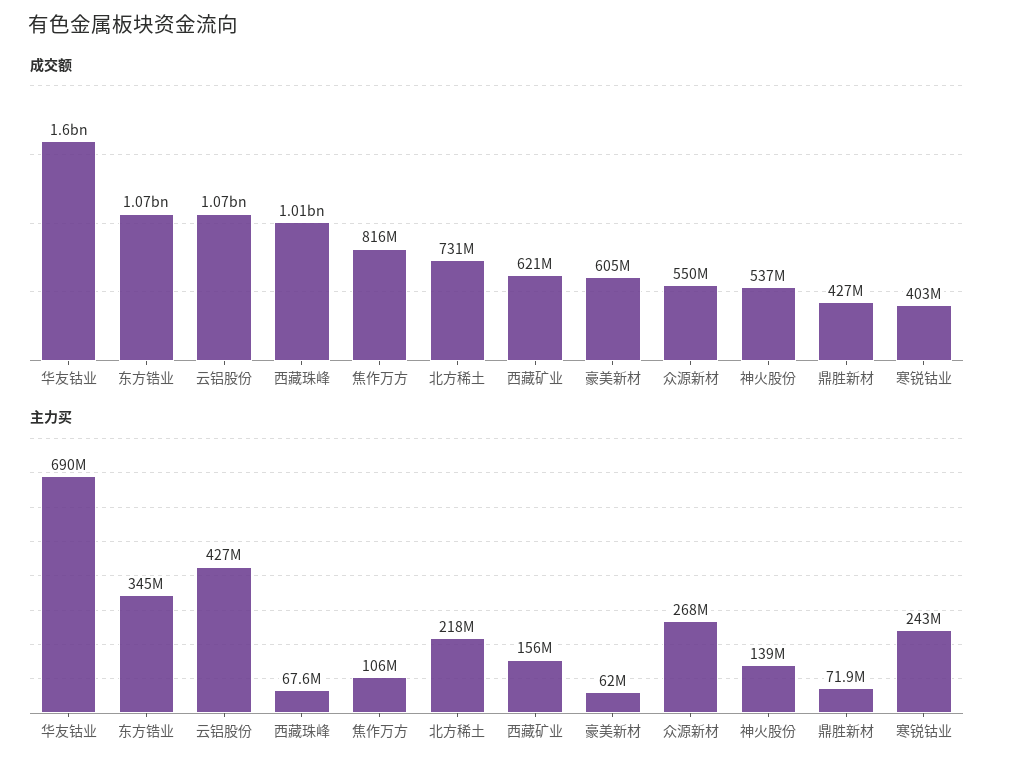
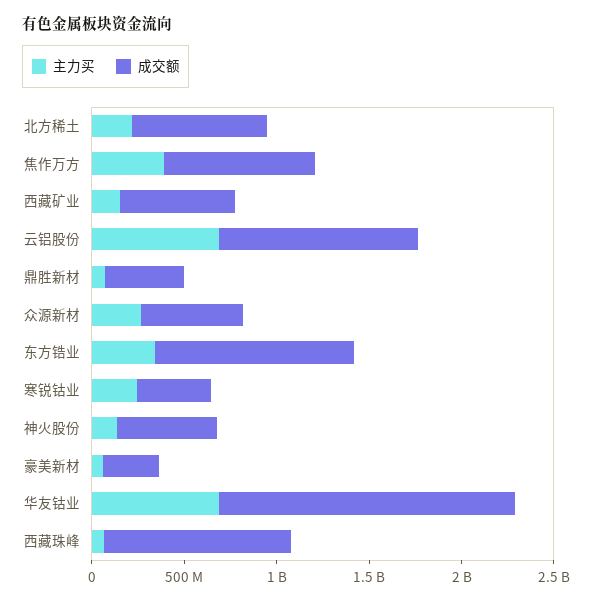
  {
    "成交额": {
      "华友钴业": 1600000000,
      "东方锆业": 1070000000,
      "云铝股份": 1070000000,
      "西藏珠峰": 1010000000,
      "焦作万方": 816000000,
      "北方稀土": 731000000,
      "西藏矿业": 621000000,
-     "豪美新材": 605000000,
+     "豪美新材": 300000000,
      "众源新材": 550000000,
      "神火股份": 537000000,
      "鼎胜新材": 427000000,
      "寒锐钴业": 403000000
    },
    "主力买": {
      "华友钴业": 690000000,
      "东方锆业": 345000000,
-     "云铝股份": 427000000,
+     "云铝股份": 700000000,
      "西藏珠峰": 67600000,
-     "焦作万方": 106000000,
+     "焦作万方": 400000000,
      "北方稀土": 218000000,
      "西藏矿业": 156000000,
      "豪美新材": 62000000,
      "众源新材": 268000000,
      "神火股份": 139000000,
      "鼎胜新材": 71900000,
      "寒锐钴业": 243000000
    }
  }

